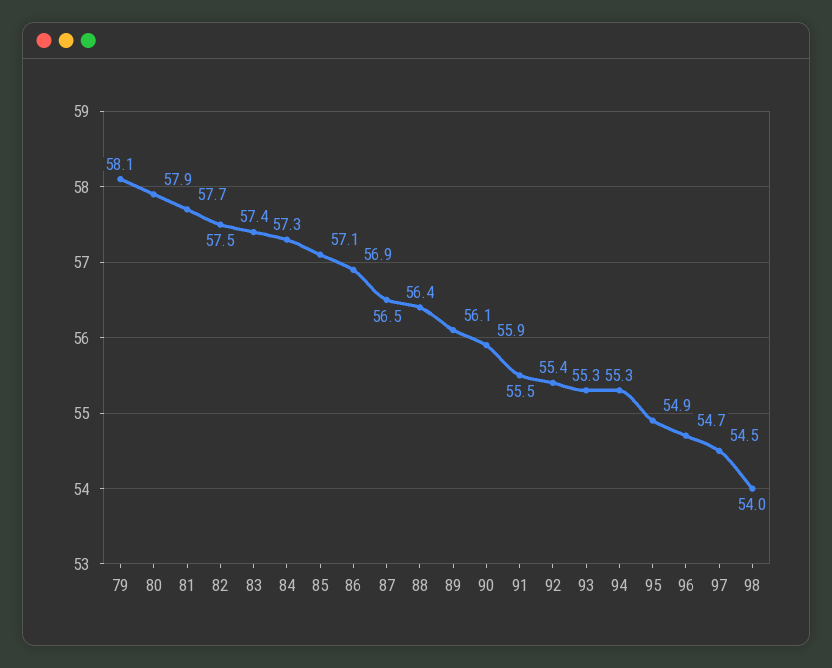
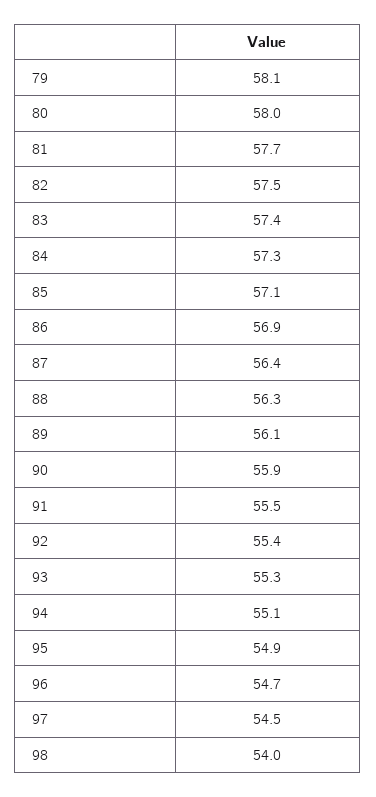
  {
    "79": 58.1,
-   "80": 57.9,
+   "80": 58,
    "81": 57.7,
    "82": 57.5,
    "83": 57.4,
    "84": 57.3,
    "85": 57.1,
    "86": 56.9,
-   "87": 56.5,
+   "87": 56.4,
-   "88": 56.4,
+   "88": 56.3,
    "89": 56.1,
    "90": 55.9,
    "91": 55.5,
    "92": 55.4,
    "93": 55.3,
-   "94": 55.3,
+   "94": 55.1,
    "95": 54.9,
    "96": 54.7,
    "97": 54.5,
    "98": 54
  }

